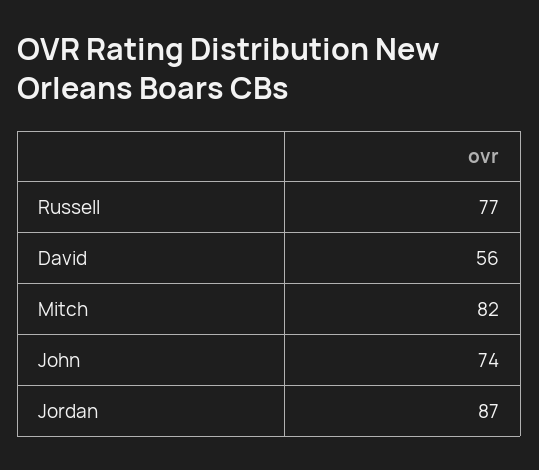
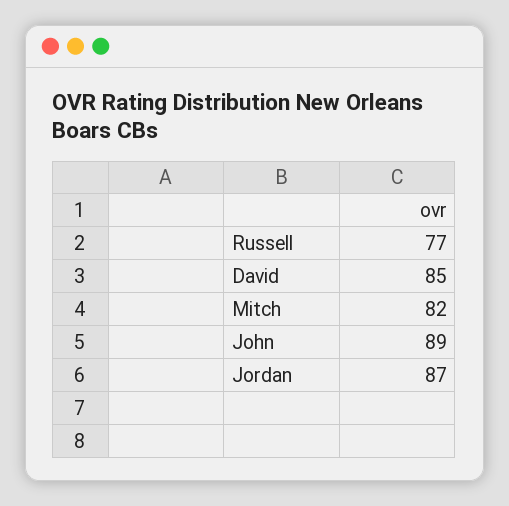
  {
    "Russell": 77,
-   "David": 56,
+   "David": 85,
    "Mitch": 82,
-   "John": 74,
+   "John": 89,
    "Jordan": 87
  }

